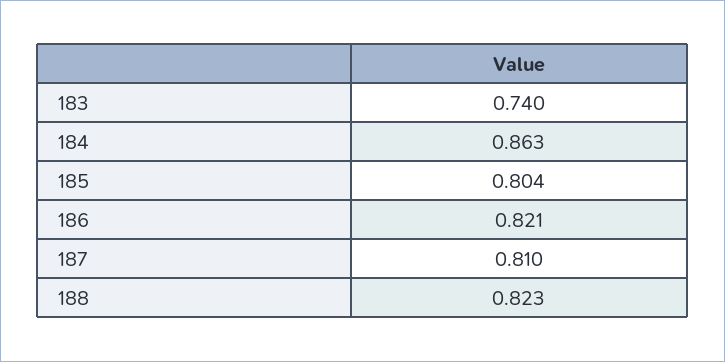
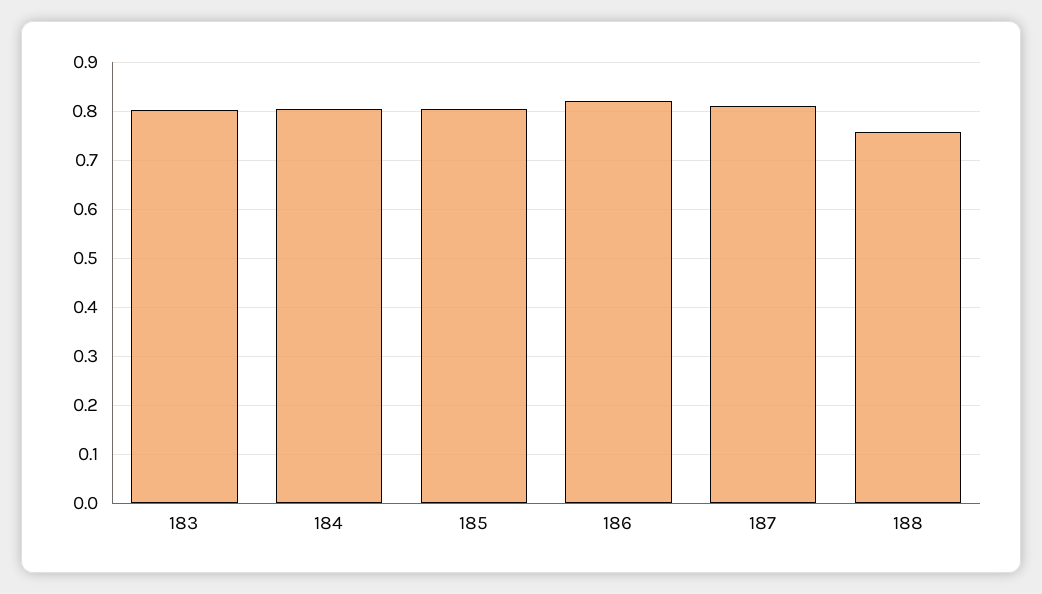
  {
-   "183": 0.74,
+   "183": 0.8,
-   "184": 0.863,
+   "184": 0.8,
    "185": 0.804,
    "186": 0.821,
    "187": 0.81,
-   "188": 0.823
+   "188": 0.76
  }

